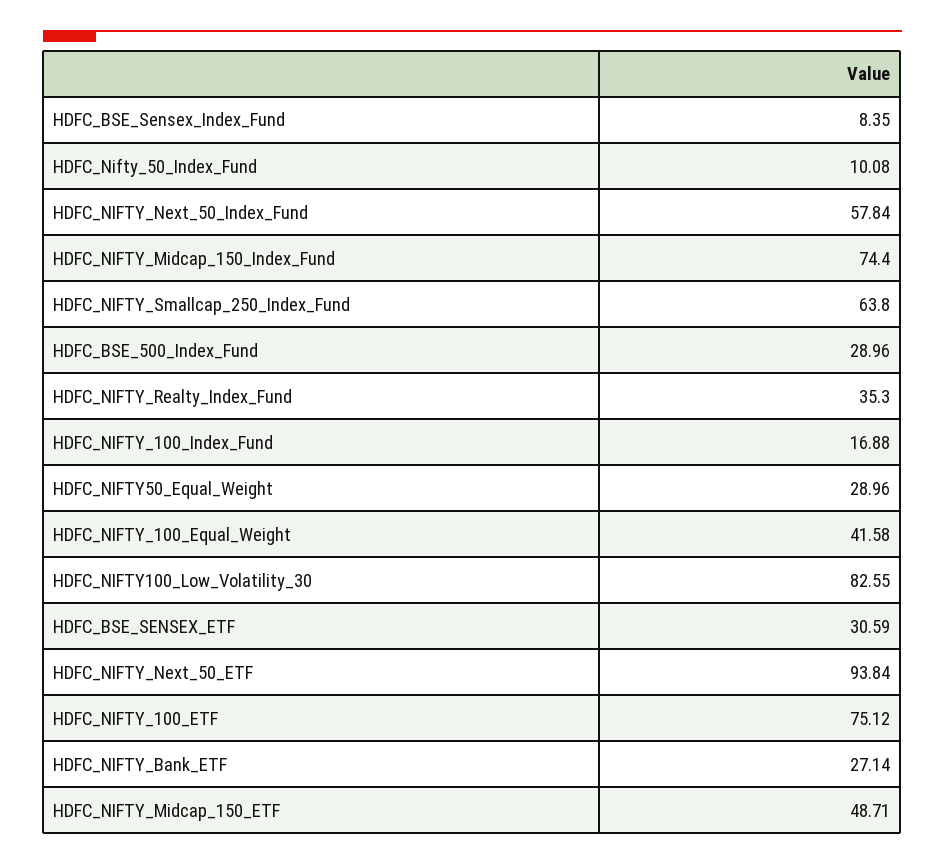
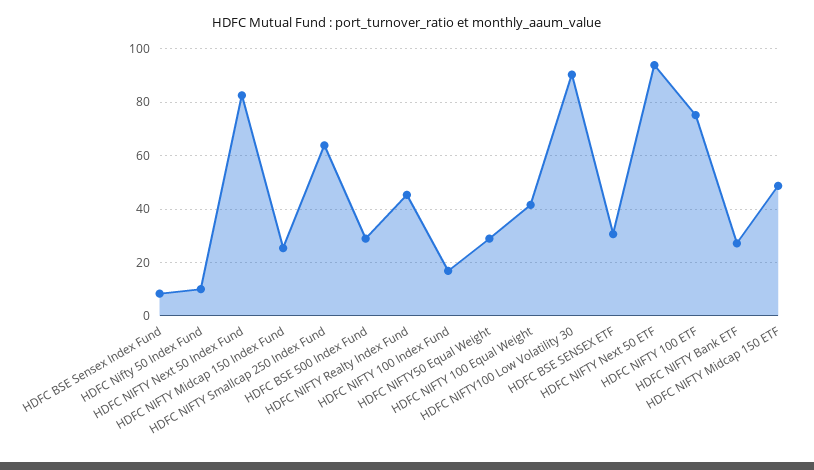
  {
    "HDFC_BSE_Sensex_Index_Fund": 8.35,
    "HDFC_Nifty_50_Index_Fund": 10.08,
-   "HDFC_NIFTY_Next_50_Index_Fund": 57.84,
+   "HDFC_NIFTY_Next_50_Index_Fund": 82.5,
-   "HDFC_NIFTY_Midcap_150_Index_Fund": 74.4,
+   "HDFC_NIFTY_Midcap_150_Index_Fund": 25,
    "HDFC_NIFTY_Smallcap_250_Index_Fund": 63.8,
    "HDFC_BSE_500_Index_Fund": 28.96,
-   "HDFC_NIFTY_Realty_Index_Fund": 35.3,
+   "HDFC_NIFTY_Realty_Index_Fund": 45,
    "HDFC_NIFTY_100_Index_Fund": 16.88,
    "HDFC_NIFTY50_Equal_Weight": 28.96,
    "HDFC_NIFTY_100_Equal_Weight": 41.58,
-   "HDFC_NIFTY100_Low_Volatility_30": 82.55,
+   "HDFC_NIFTY100_Low_Volatility_30": 90,
    "HDFC_BSE_SENSEX_ETF": 30.59,
    "HDFC_NIFTY_Next_50_ETF": 93.84,
    "HDFC_NIFTY_100_ETF": 75.12,
    "HDFC_NIFTY_Bank_ETF": 27.14,
    "HDFC_NIFTY_Midcap_150_ETF": 48.71
  }

